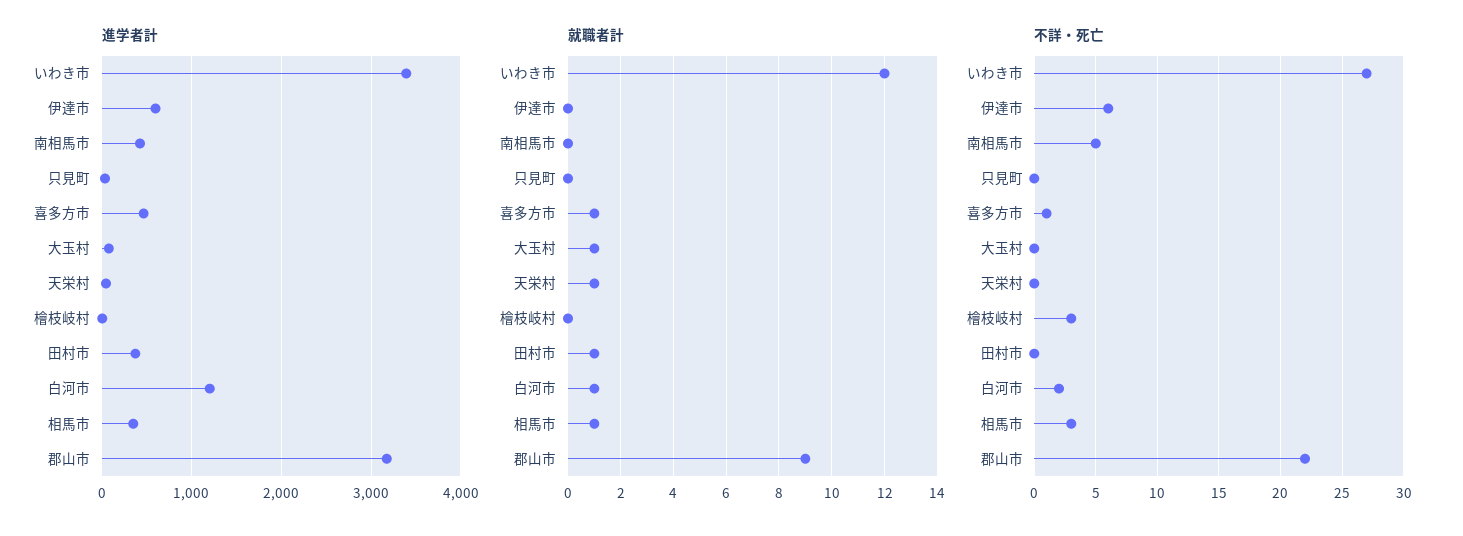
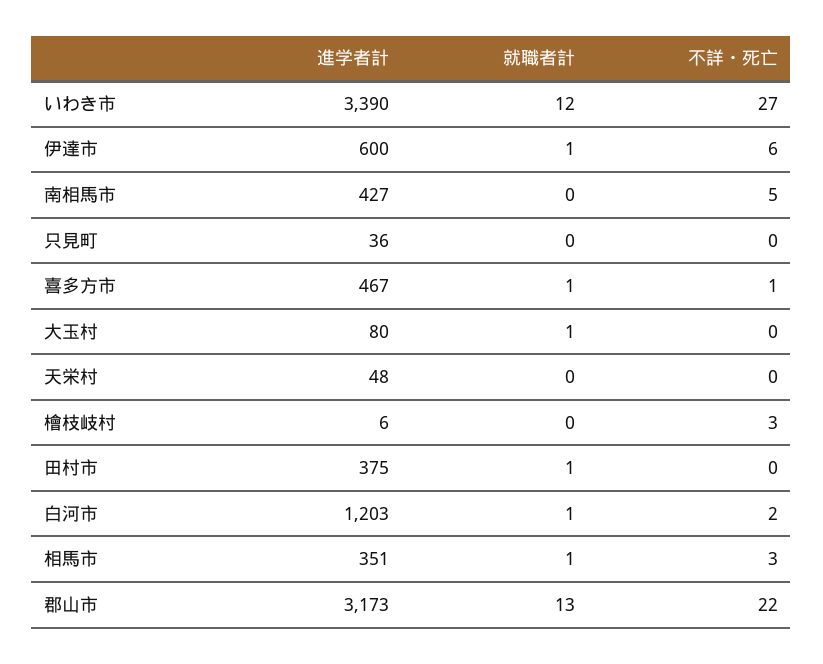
  {
    "進学者計": {
      "いわき市": 3390,
      "伊達市": 600,
      "南相馬市": 427,
      "只見町": 36,
      "喜多方市": 467,
      "大玉村": 80,
      "天栄村": 48,
      "檜枝岐村": 6,
      "田村市": 375,
      "白河市": 1203,
      "相馬市": 351,
      "郡山市": 3173
    },
    "就職者計": {
      "いわき市": 12,
-     "伊達市": 0,
+     "伊達市": 1,
      "南相馬市": 0,
      "只見町": 0,
      "喜多方市": 1,
      "大玉村": 1,
-     "天栄村": 1,
+     "天栄村": 0,
      "檜枝岐村": 0,
      "田村市": 1,
      "白河市": 1,
      "相馬市": 1,
-     "郡山市": 9
+     "郡山市": 13
    },
    "不詳・死亡": {
      "いわき市": 27,
      "伊達市": 6,
      "南相馬市": 5,
      "只見町": 0,
      "喜多方市": 1,
      "大玉村": 0,
      "天栄村": 0,
      "檜枝岐村": 3,
      "田村市": 0,
      "白河市": 2,
      "相馬市": 3,
      "郡山市": 22
    }
  }

